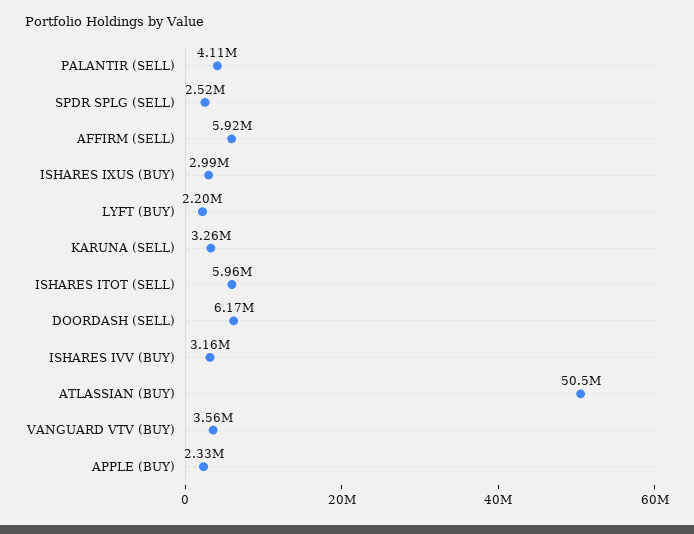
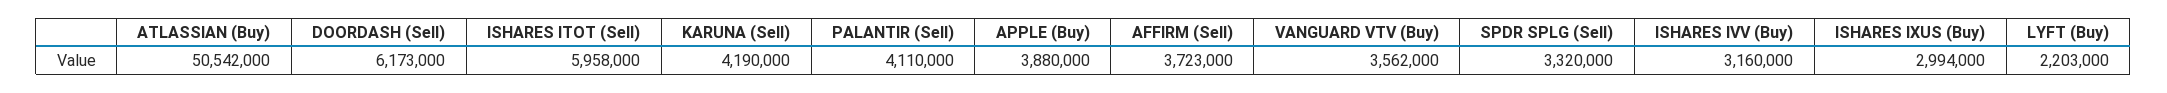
  {
    "PALANTIR (SELL)": 4110000,
-   "SPDR SPLG (SELL)": 2520000,
+   "SPDR SPLG (SELL)": 3320000,
-   "AFFIRM (SELL)": 5920000,
+   "AFFIRM (SELL)": 3723000,
    "ISHARES IXUS (BUY)": 2994000,
    "LYFT (BUY)": 2203000,
-   "KARUNA (SELL)": 3260000,
+   "KARUNA (SELL)": 4190000,
    "ISHARES ITOT (SELL)": 5958000,
    "DOORDASH (SELL)": 6173000,
    "ISHARES IVV (BUY)": 3160000,
    "ATLASSIAN (BUY)": 50542000,
    "VANGUARD VTV (BUY)": 3562000,
-   "APPLE (BUY)": 2330000
+   "APPLE (BUY)": 3880000
  }

